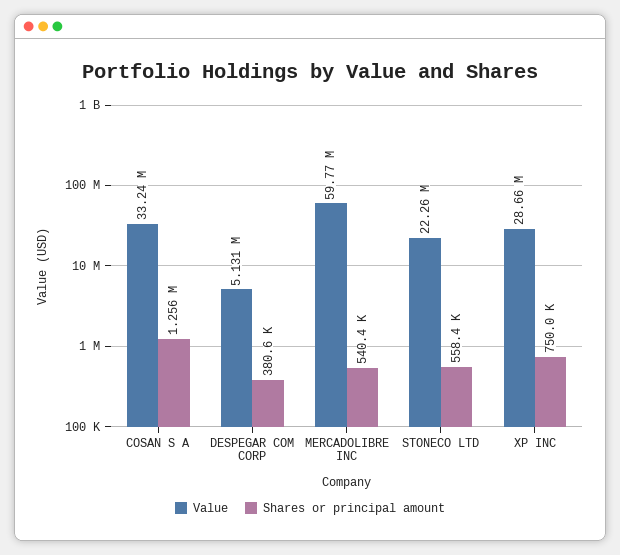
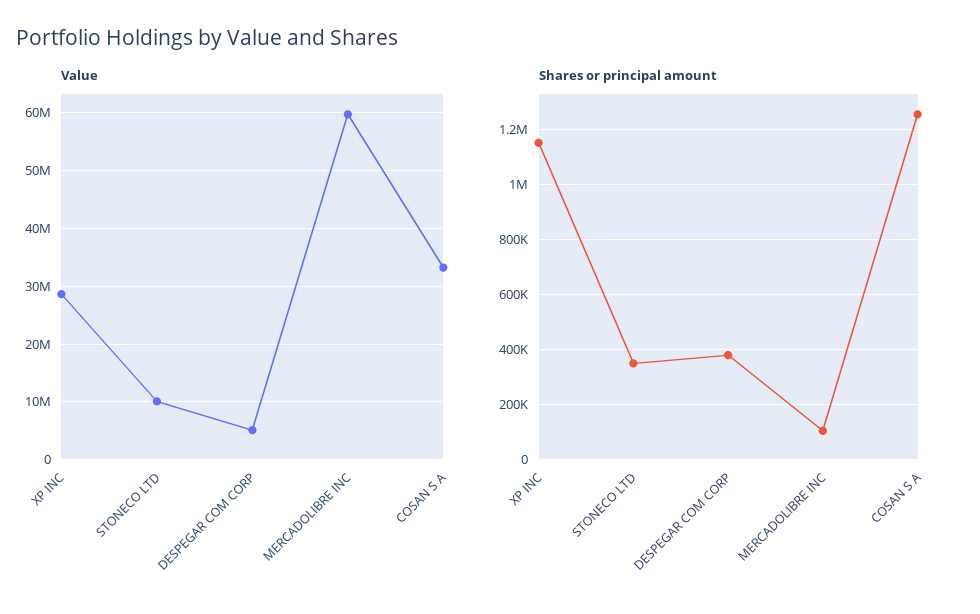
  {
    "Value": {
      "COSAN S A": 33240000,
      "DESPEGAR COM CORP": 5131000,
      "MERCADOLIBRE INC": 59770000,
-     "STONECO LTD": 22260000,
+     "STONECO LTD": 10000000,
      "XP INC": 28660000
    },
    "Shares or principal amount": {
      "COSAN S A": 1256000,
      "DESPEGAR COM CORP": 380600,
-     "MERCADOLIBRE INC": 540400,
+     "MERCADOLIBRE INC": 100000,
-     "STONECO LTD": 558400,
+     "STONECO LTD": 350000,
-     "XP INC": 750000
+     "XP INC": 1150000
    }
  }

